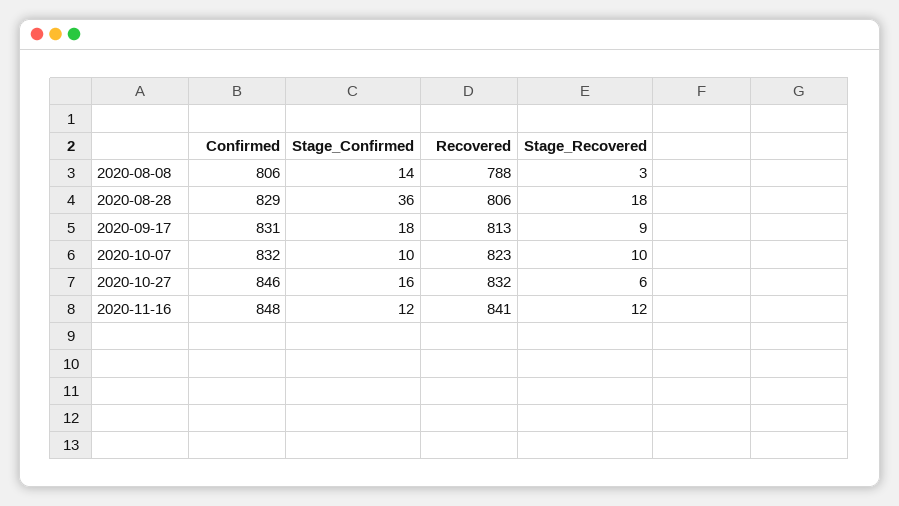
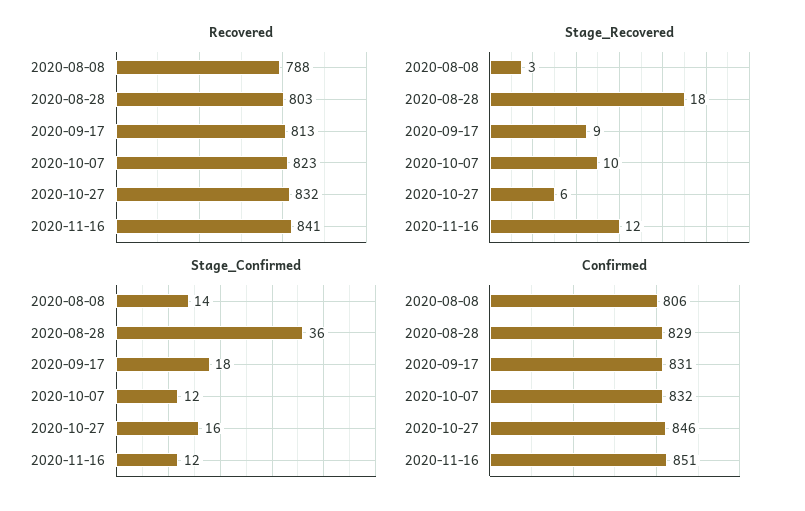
  {
    "Confirmed": {
      "2020-08-08": 806,
      "2020-08-28": 829,
      "2020-09-17": 831,
      "2020-10-07": 832,
      "2020-10-27": 846,
-     "2020-11-16": 848
+     "2020-11-16": 851
    },
    "Stage_Confirmed": {
      "2020-08-08": 14,
      "2020-08-28": 36,
      "2020-09-17": 18,
-     "2020-10-07": 10,
+     "2020-10-07": 12,
      "2020-10-27": 16,
      "2020-11-16": 12
    },
    "Recovered": {
      "2020-08-08": 788,
-     "2020-08-28": 806,
+     "2020-08-28": 803,
      "2020-09-17": 813,
      "2020-10-07": 823,
      "2020-10-27": 832,
      "2020-11-16": 841
    },
    "Stage_Recovered": {
      "2020-08-08": 3,
      "2020-08-28": 18,
      "2020-09-17": 9,
      "2020-10-07": 10,
      "2020-10-27": 6,
      "2020-11-16": 12
    }
  }

